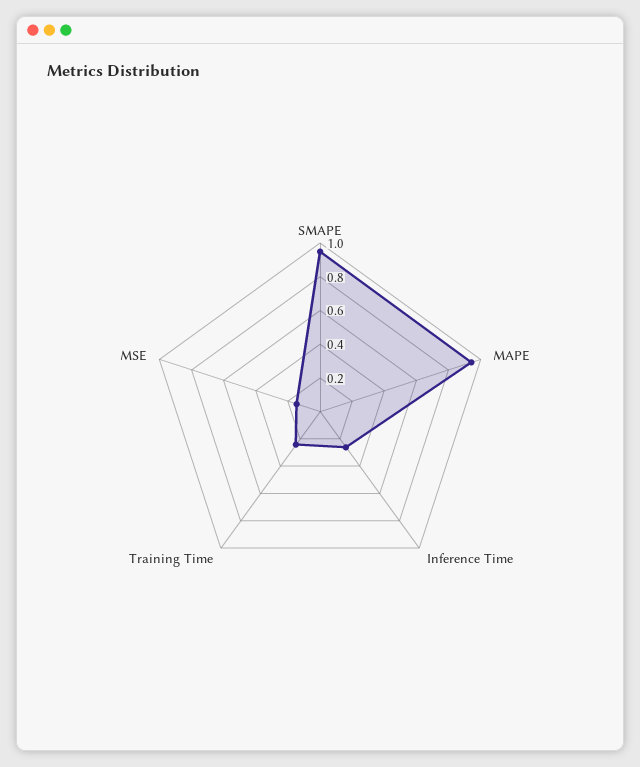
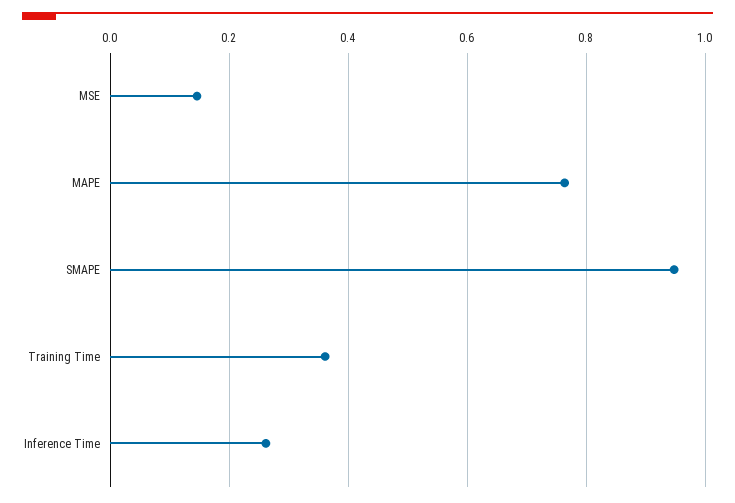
  {
    "SMAPE": 0.94,
-   "MAPE": 0.95,
+   "MAPE": 0.76,
    "Inference Time": 0.26,
-   "Training Time": 0.25,
+   "Training Time": 0.36,
    "MSE": 0.14
  }

